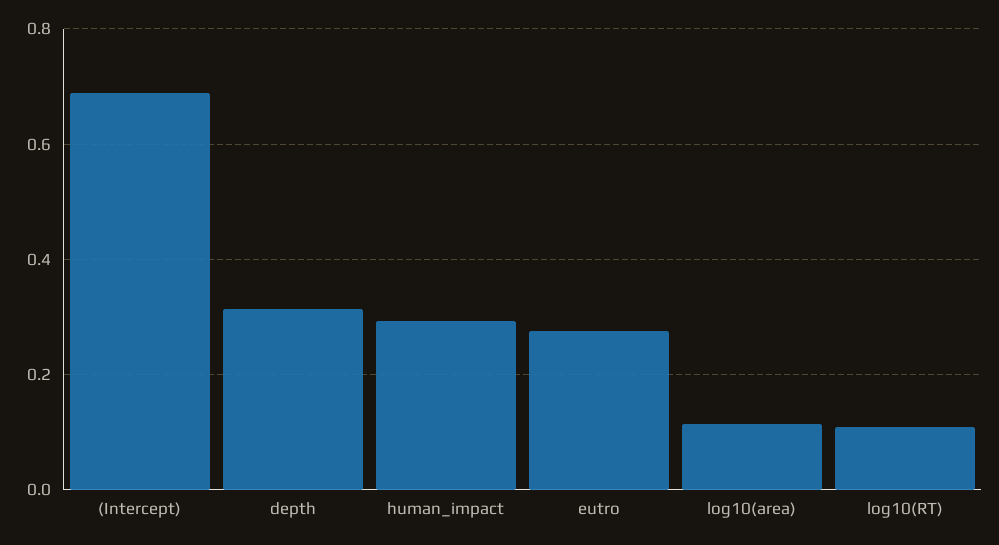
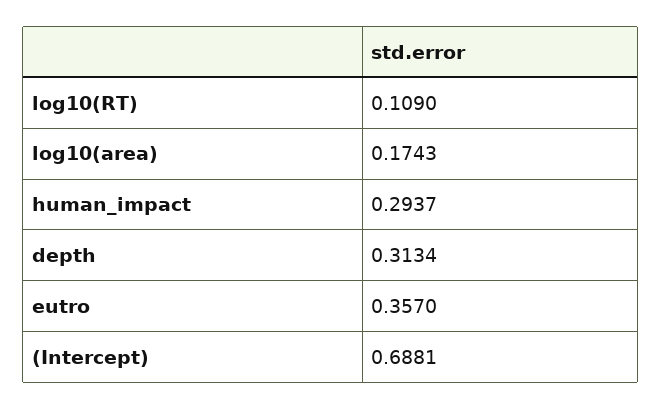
  {
    "(Intercept)": 0.6881,
    "depth": 0.3134,
    "human_impact": 0.2937,
-   "eutro": 0.28,
+   "eutro": 0.357,
-   "log10(area)": 0.12,
+   "log10(area)": 0.1743,
    "log10(RT)": 0.109
  }

